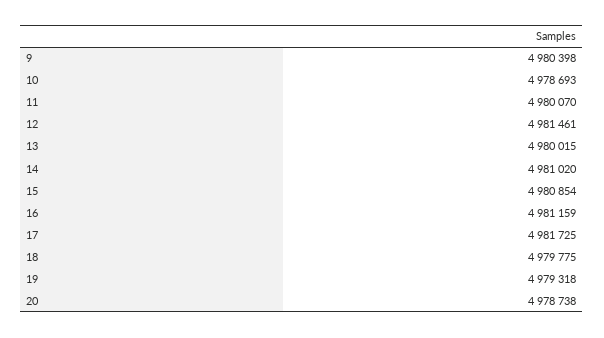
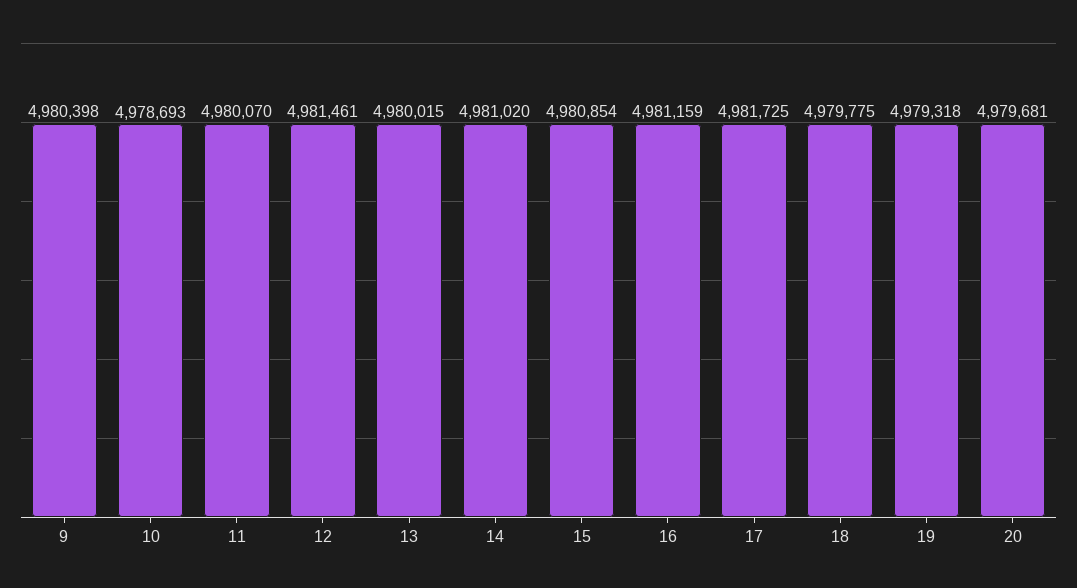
  {
    "9": 4980398,
    "10": 4978693,
    "11": 4980070,
    "12": 4981461,
    "13": 4980015,
    "14": 4981020,
    "15": 4980854,
    "16": 4981159,
    "17": 4981725,
    "18": 4979775,
    "19": 4979318,
-   "20": 4978738
+   "20": 4979681
  }

